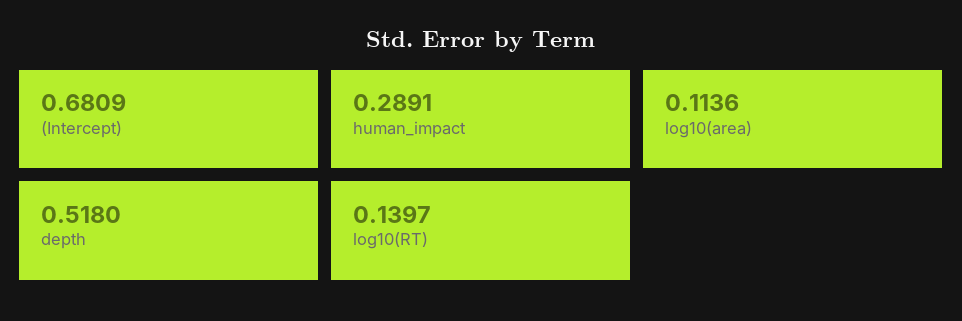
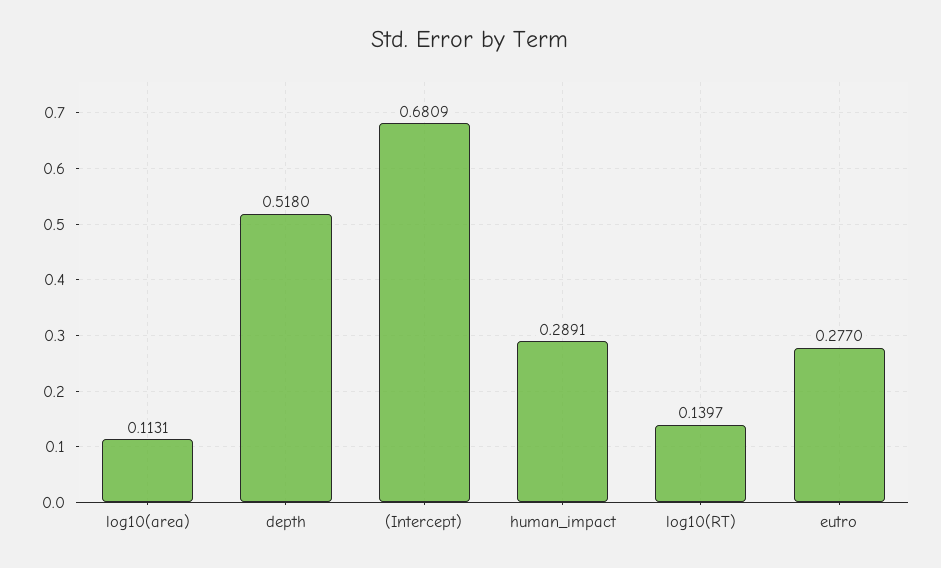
  {
    "(Intercept)": 0.6809,
    "human_impact": 0.2891,
-   "log10(area)": 0.1136,
+   "log10(area)": 0.1131,
    "depth": 0.518,
-   "log10(RT)": 0.1397
+   "log10(RT)": 0.1397,
+   "eutro": 0.277
  }

